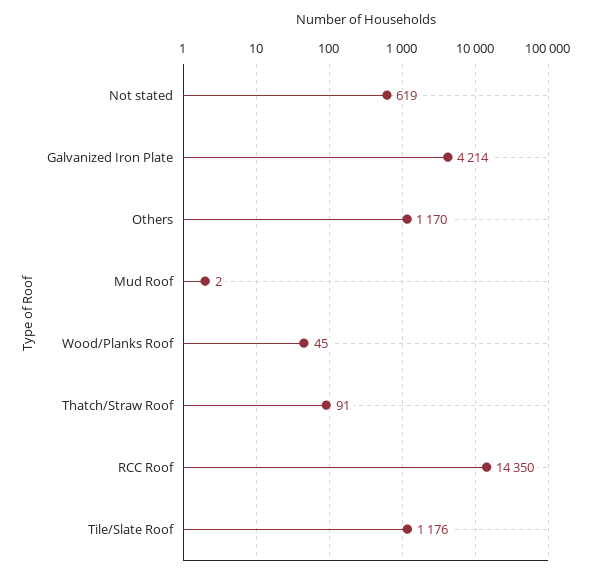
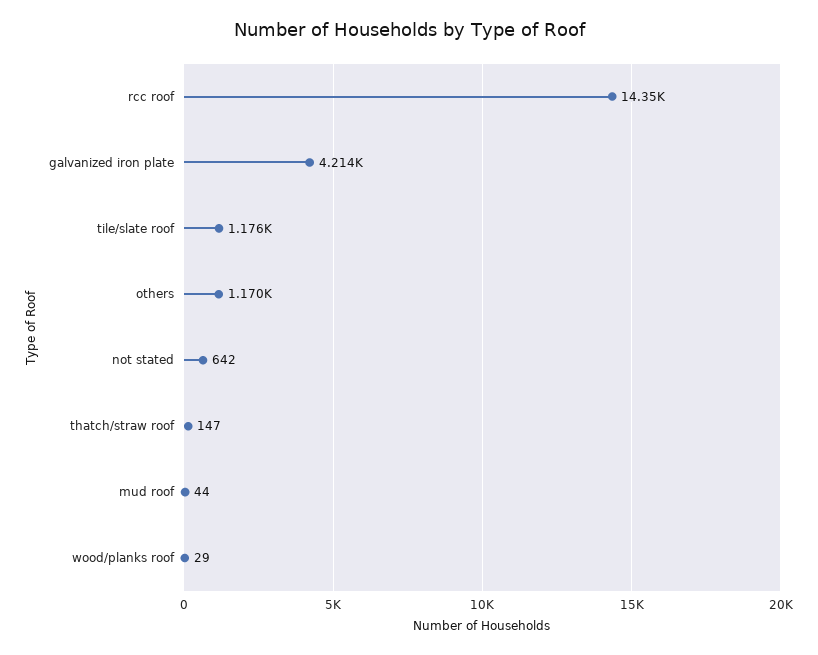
  {
-   "Not stated": 619,
+   "Not stated": 642,
    "Galvanized Iron Plate": 4214,
    "Others": 1170,
-   "Mud Roof": 2,
+   "Mud Roof": 44,
-   "Wood/Planks Roof": 45,
+   "Wood/Planks Roof": 29,
-   "Thatch/Straw Roof": 91,
+   "Thatch/Straw Roof": 147,
    "RCC Roof": 14350,
    "Tile/Slate Roof": 1176
  }

